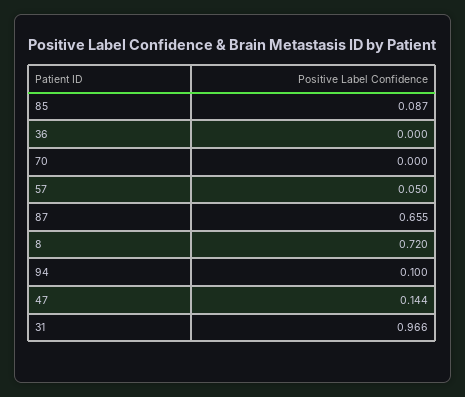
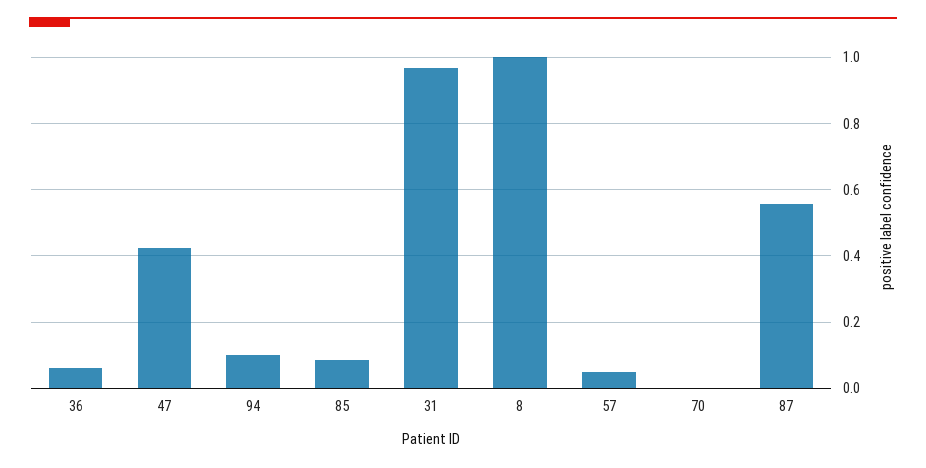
  {
    "85": 0.087,
-   "36": 0,
+   "36": 0.06,
    "70": 0,
    "57": 0.05,
-   "87": 0.655,
+   "87": 0.56,
-   "8": 0.72,
+   "8": 1,
    "94": 0.1,
-   "47": 0.144,
+   "47": 0.42,
    "31": 0.966
  }

